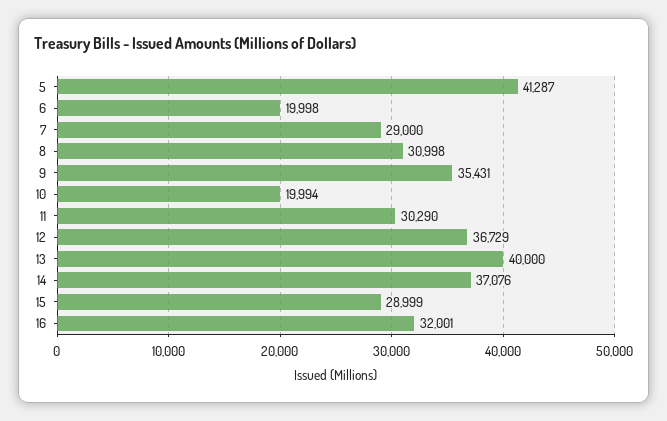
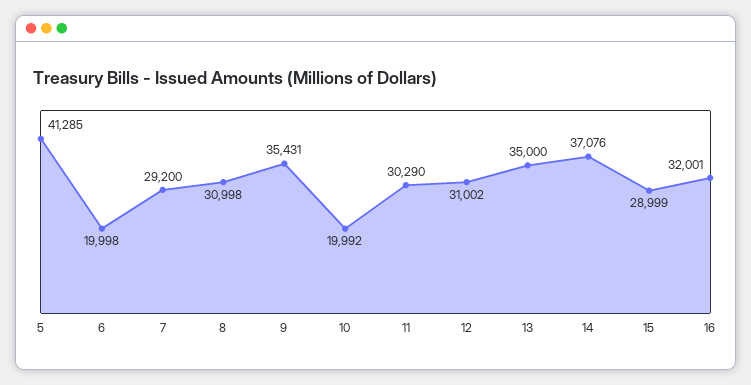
  {
-   "5": 41287,
+   "5": 41285,
    "6": 19998,
-   "7": 29000,
+   "7": 29200,
    "8": 30998,
    "9": 35431,
-   "10": 19994,
+   "10": 19992,
    "11": 30290,
-   "12": 36729,
+   "12": 31002,
-   "13": 40000,
+   "13": 35000,
    "14": 37076,
    "15": 28999,
    "16": 32001
  }

